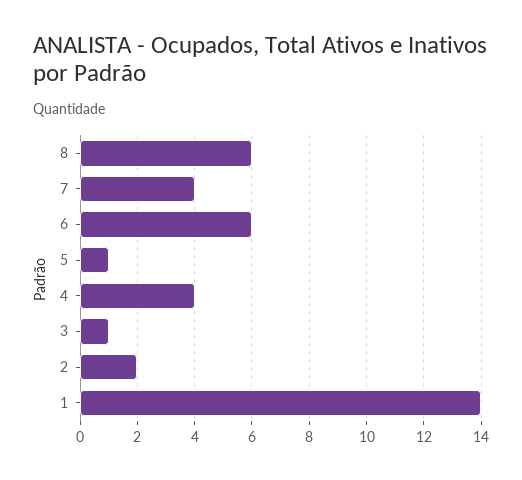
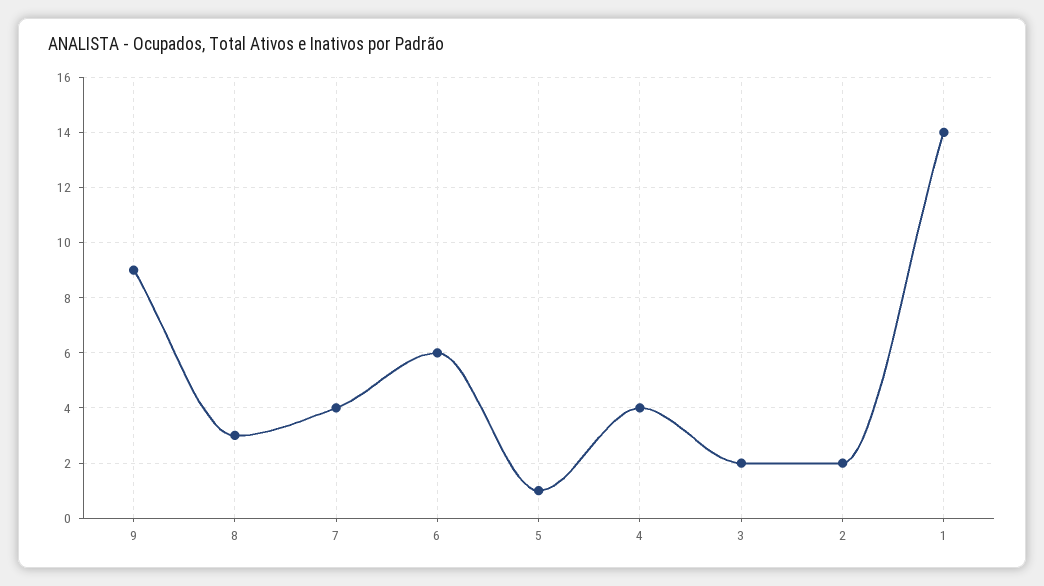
  {
-   "8": 6,
+   "8": 3,
    "7": 4,
    "6": 6,
    "5": 1,
    "4": 4,
-   "3": 1,
+   "3": 2,
    "2": 2,
-   "1": 14
+   "1": 14,
+   "9": 9
  }

